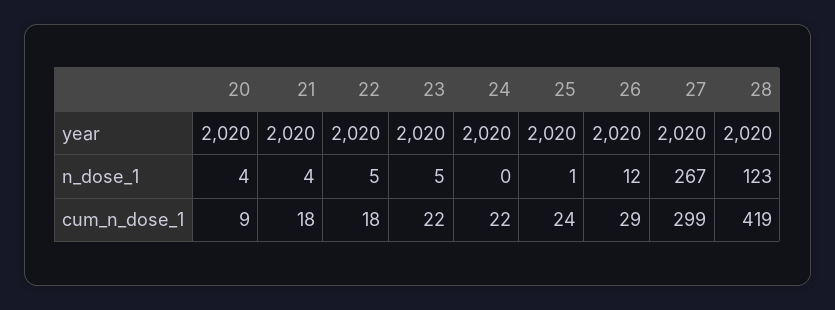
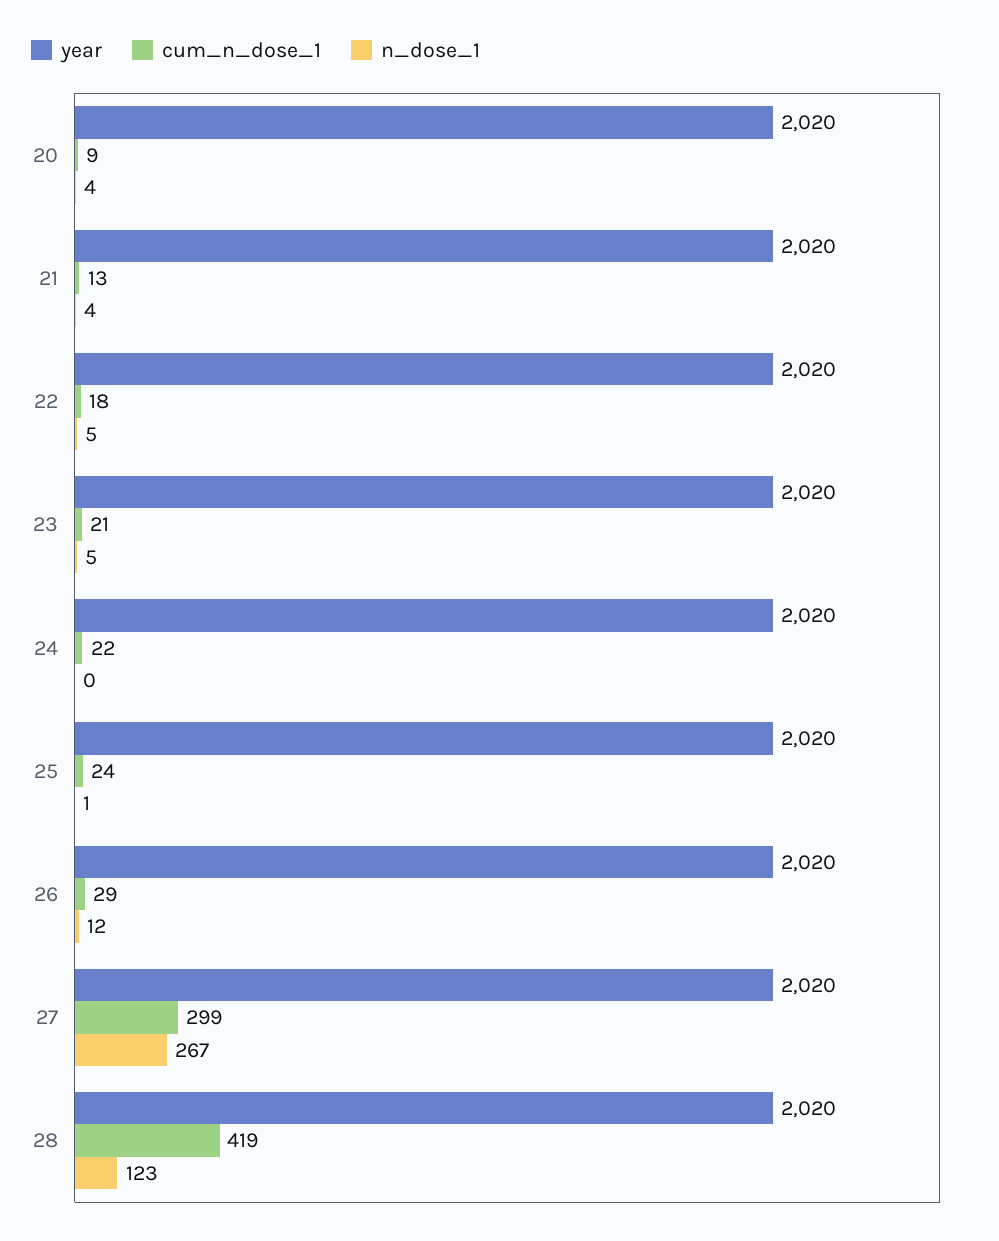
  {
    "year": {
      "20": 2020,
      "21": 2020,
      "22": 2020,
      "23": 2020,
      "24": 2020,
      "25": 2020,
      "26": 2020,
      "27": 2020,
      "28": 2020
    },
    "n_dose_1": {
      "20": 4,
      "21": 4,
      "22": 5,
      "23": 5,
      "24": 0,
      "25": 1,
      "26": 12,
      "27": 267,
      "28": 123
    },
    "cum_n_dose_1": {
      "20": 9,
-     "21": 18,
+     "21": 13,
      "22": 18,
-     "23": 22,
+     "23": 21,
      "24": 22,
      "25": 24,
      "26": 29,
      "27": 299,
      "28": 419
    }
  }

